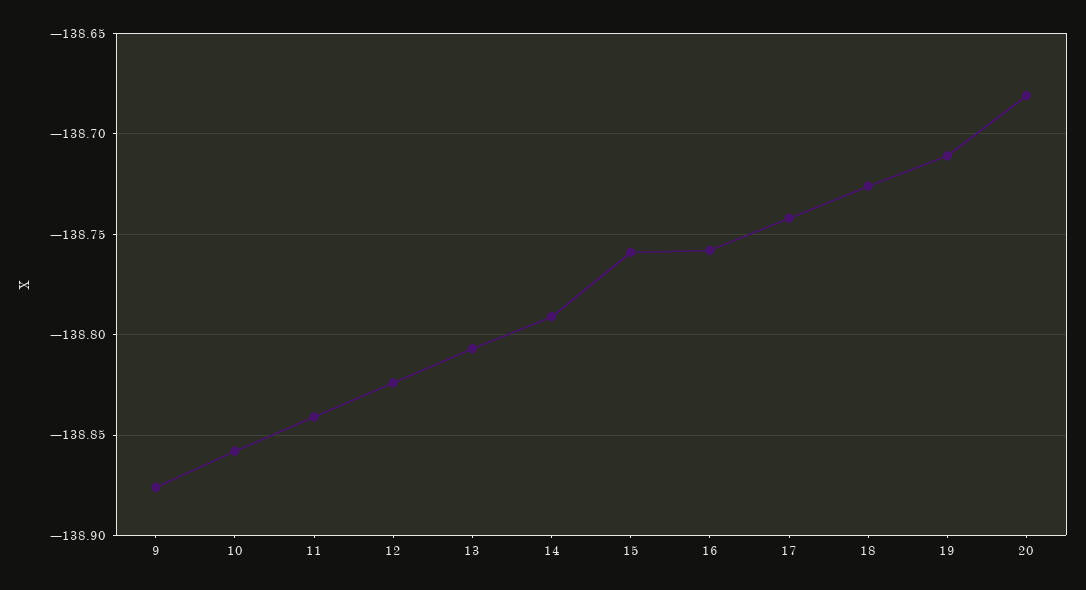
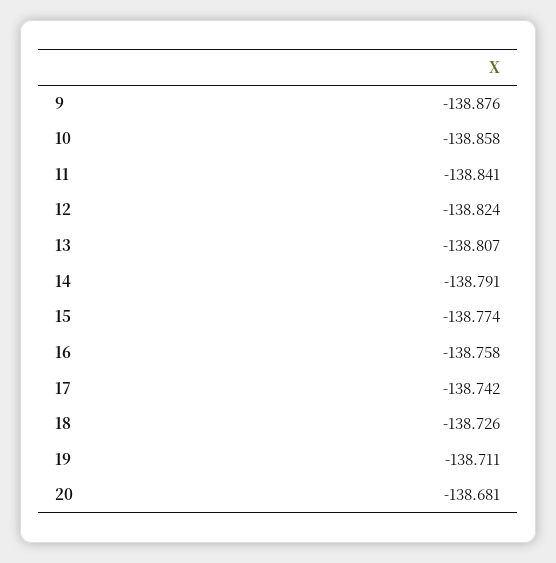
  {
    "9": -138.876,
    "10": -138.858,
    "11": -138.841,
    "12": -138.824,
    "13": -138.807,
    "14": -138.791,
-   "15": -138.76,
+   "15": -138.774,
    "16": -138.758,
    "17": -138.742,
    "18": -138.726,
    "19": -138.711,
    "20": -138.681
  }

